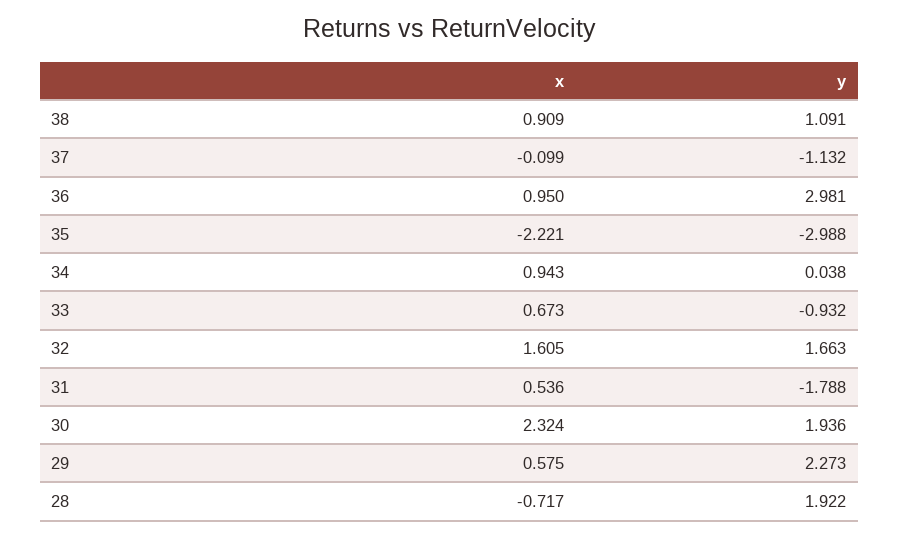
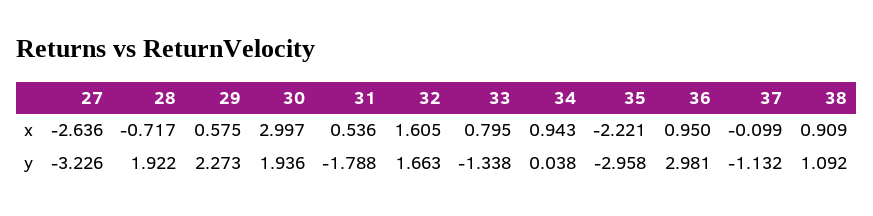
  {
    "x": {
      "38": 0.909,
      "37": -0.099,
      "36": 0.95,
      "35": -2.221,
      "34": 0.943,
-     "33": 0.673,
+     "33": 0.795,
      "32": 1.605,
      "31": 0.536,
-     "30": 2.324,
+     "30": 2.997,
      "29": 0.575,
-     "28": -0.717
+     "28": -0.717,
+     "27": -2.636
    },
    "y": {
-     "38": 1.091,
+     "38": 1.092,
      "37": -1.132,
      "36": 2.981,
-     "35": -2.988,
+     "35": -2.958,
      "34": 0.038,
-     "33": -0.932,
+     "33": -1.338,
      "32": 1.663,
      "31": -1.788,
      "30": 1.936,
      "29": 2.273,
-     "28": 1.922
+     "28": 1.922,
+     "27": -3.226
    }
  }

